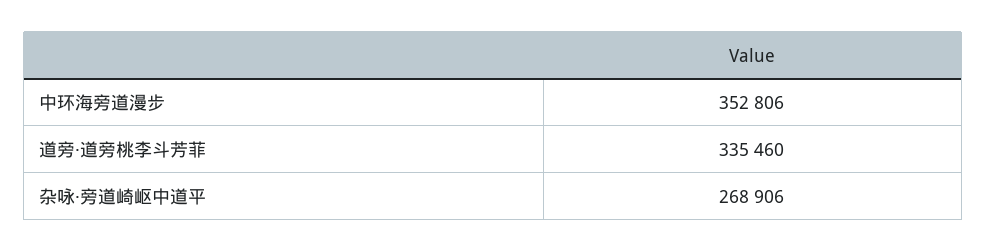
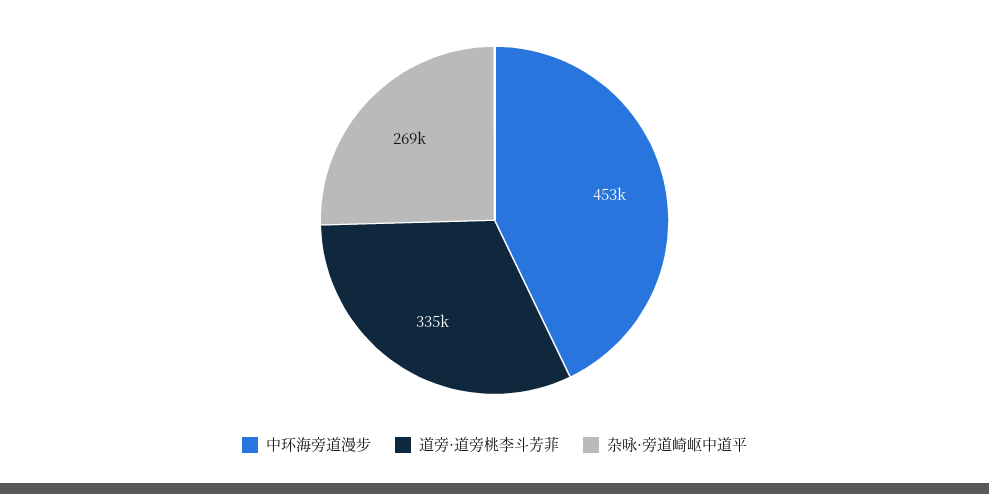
  {
-   "中环海旁道漫步": 352806,
+   "中环海旁道漫步": 453000,
    "道旁·道旁桃李斗芳菲": 335460,
    "杂咏·旁道崎岖中道平": 268906
  }

